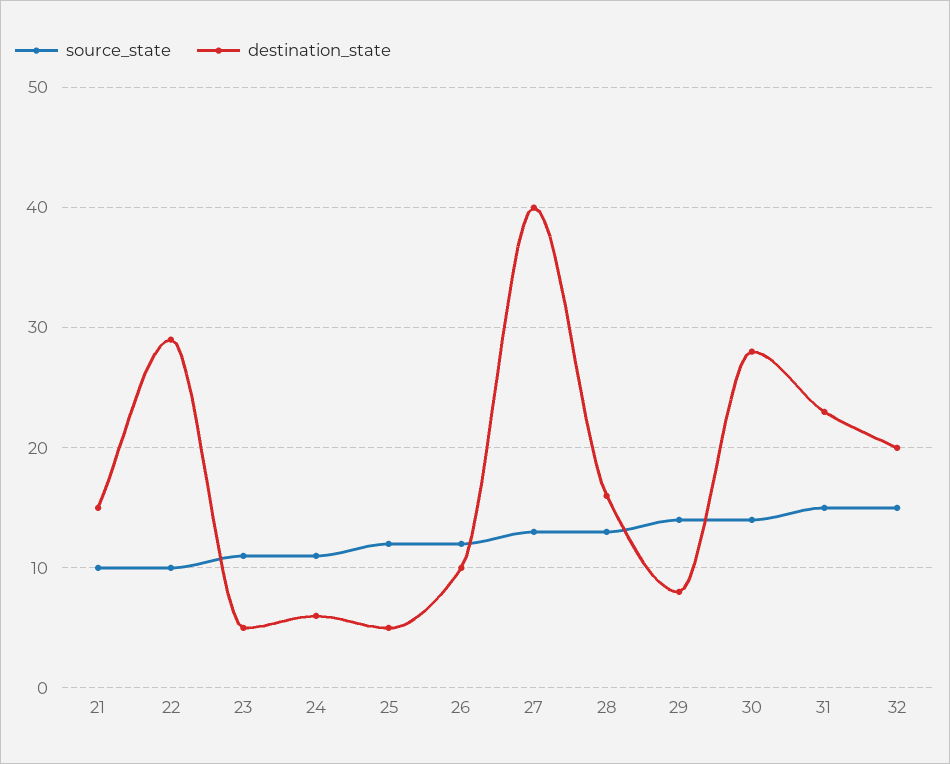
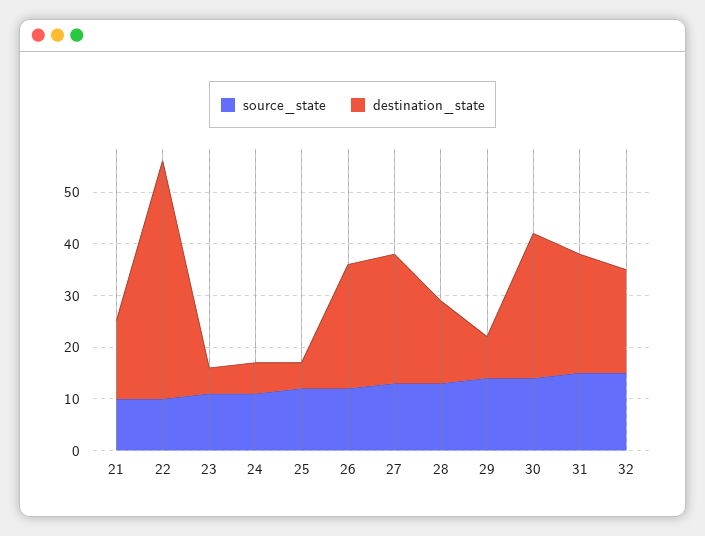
  {
    "source_state": {
      "21": 10,
      "22": 10,
      "23": 11,
      "24": 11,
      "25": 12,
      "26": 12,
      "27": 13,
      "28": 13,
      "29": 14,
      "30": 14,
      "31": 15,
      "32": 15
    },
    "destination_state": {
      "21": 15,
-     "22": 29,
+     "22": 45,
      "23": 5,
      "24": 6,
      "25": 5,
-     "26": 10,
+     "26": 25,
-     "27": 40,
+     "27": 25,
      "28": 16,
      "29": 8,
      "30": 28,
      "31": 23,
      "32": 20
    }
  }

